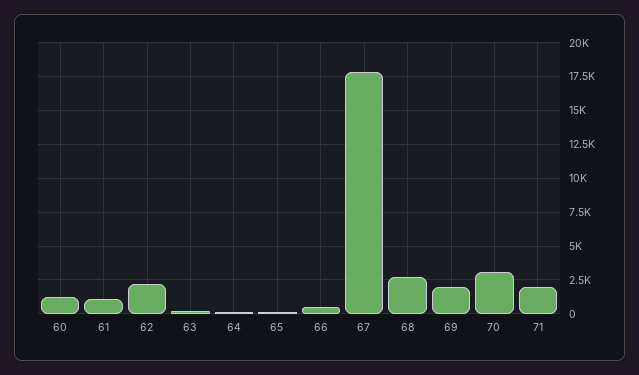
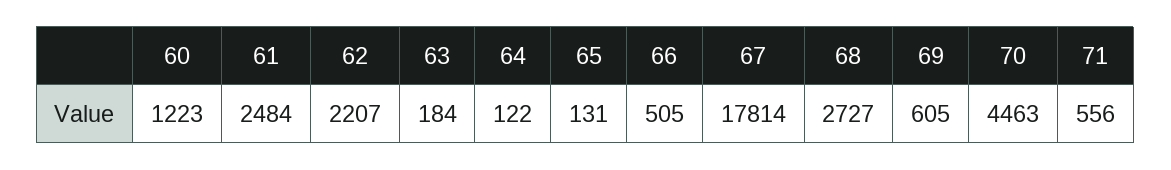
  {
    "60": 1223,
-   "61": 1000,
+   "61": 2484,
    "62": 2207,
    "63": 184,
    "64": 122,
    "65": 131,
    "66": 505,
    "67": 17814,
    "68": 2727,
-   "69": 2000,
+   "69": 605,
-   "70": 3000,
+   "70": 4463,
-   "71": 2000
+   "71": 556
  }

